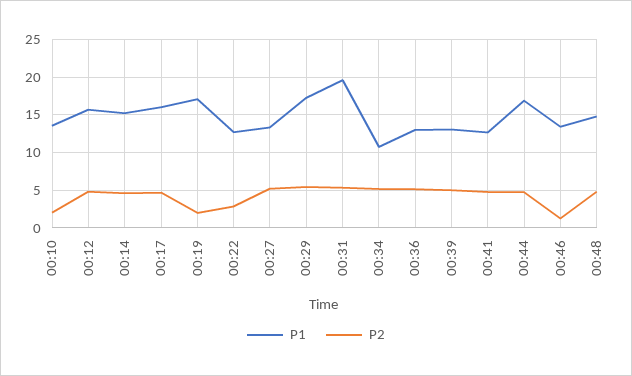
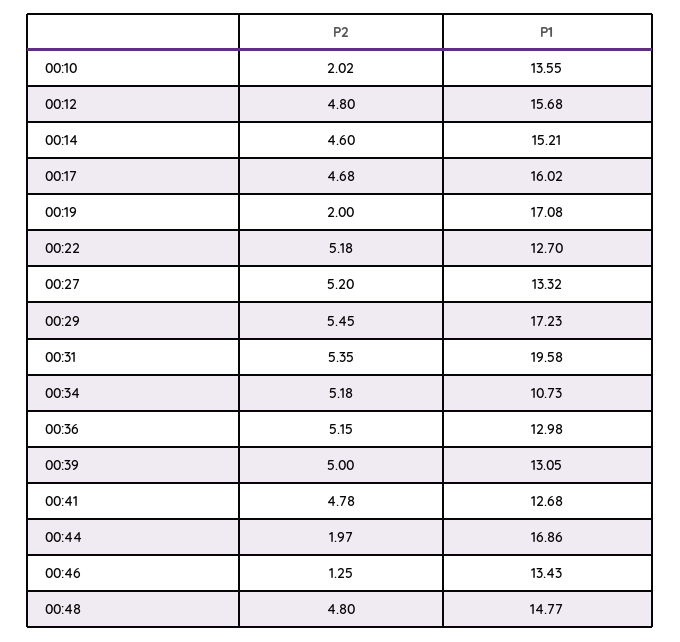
  {
    "P1": {
      "00:10": 13.55,
      "00:12": 15.68,
      "00:14": 15.21,
      "00:17": 16.02,
      "00:19": 17.08,
      "00:22": 12.7,
      "00:27": 13.32,
      "00:29": 17.23,
      "00:31": 19.58,
      "00:34": 10.73,
      "00:36": 12.98,
      "00:39": 13.05,
      "00:41": 12.68,
      "00:44": 16.86,
      "00:46": 13.43,
      "00:48": 14.77
    },
    "P2": {
      "00:10": 2.02,
      "00:12": 4.8,
      "00:14": 4.6,
      "00:17": 4.68,
      "00:19": 2,
-     "00:22": 3,
+     "00:22": 5.18,
      "00:27": 5.2,
      "00:29": 5.45,
      "00:31": 5.35,
      "00:34": 5.18,
      "00:36": 5.15,
      "00:39": 5,
      "00:41": 4.78,
-     "00:44": 5,
+     "00:44": 1.97,
      "00:46": 1.25,
      "00:48": 4.8
    }
  }

